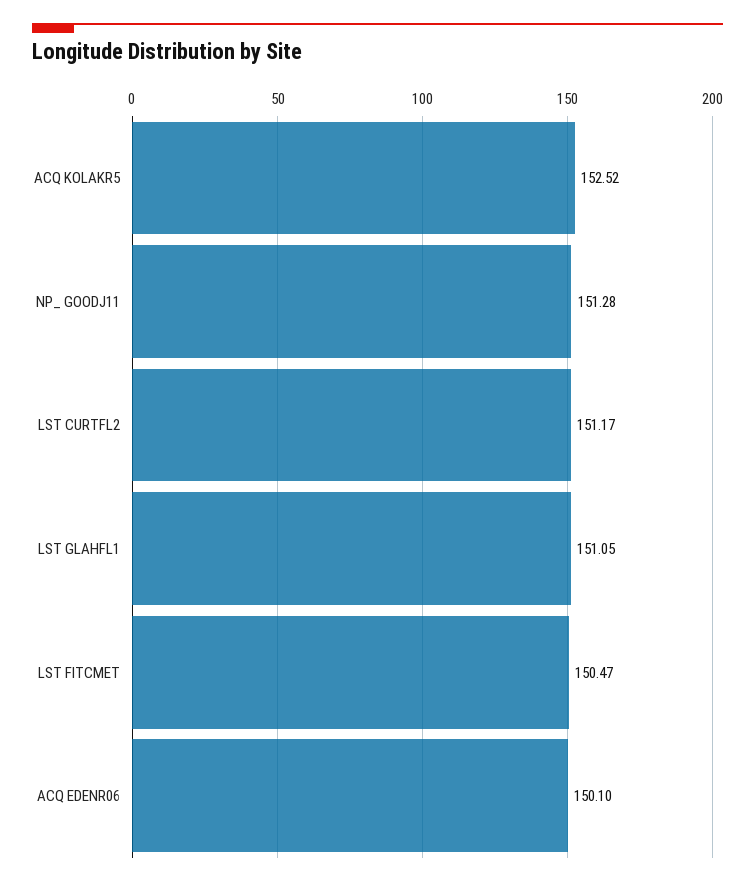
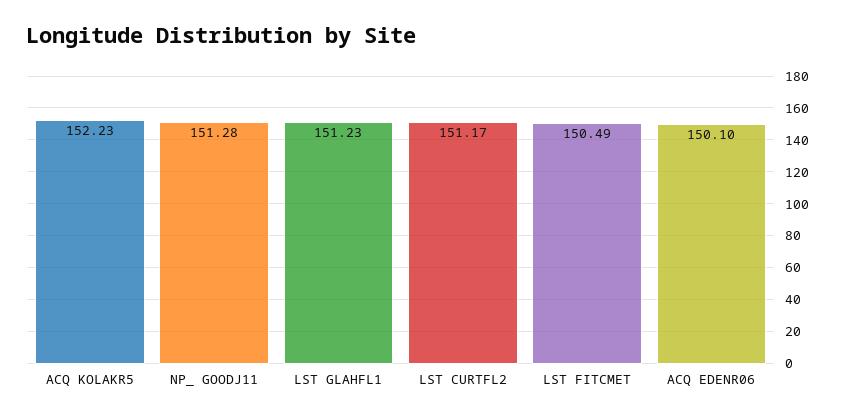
  {
-   "ACQ KOLAKR5": 152.52,
+   "ACQ KOLAKR5": 152.23,
    "NP_ GOODJ11": 151.28,
    "LST CURTFL2": 151.17,
-   "LST GLAHFL1": 151.05,
+   "LST GLAHFL1": 151.23,
-   "LST FITCMET": 150.47,
+   "LST FITCMET": 150.49,
    "ACQ EDENR06": 150.1
  }

